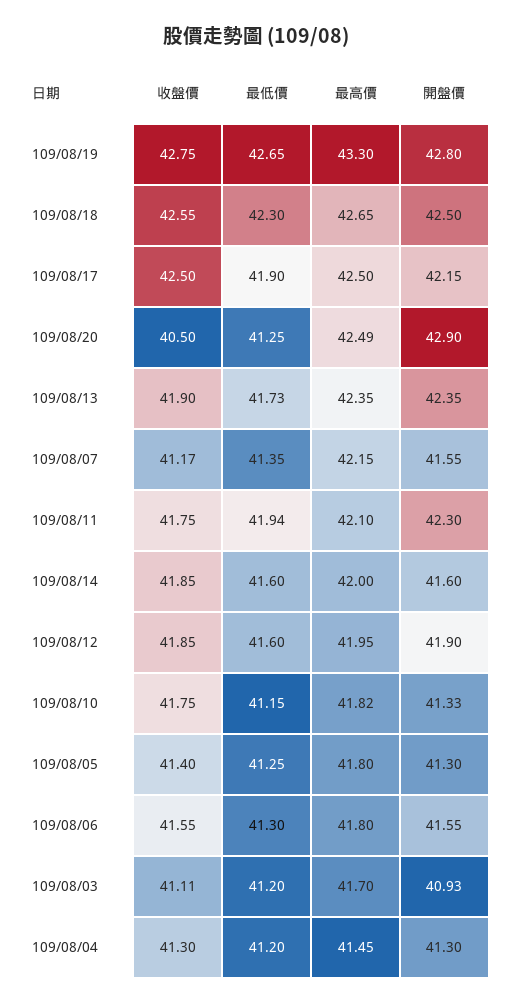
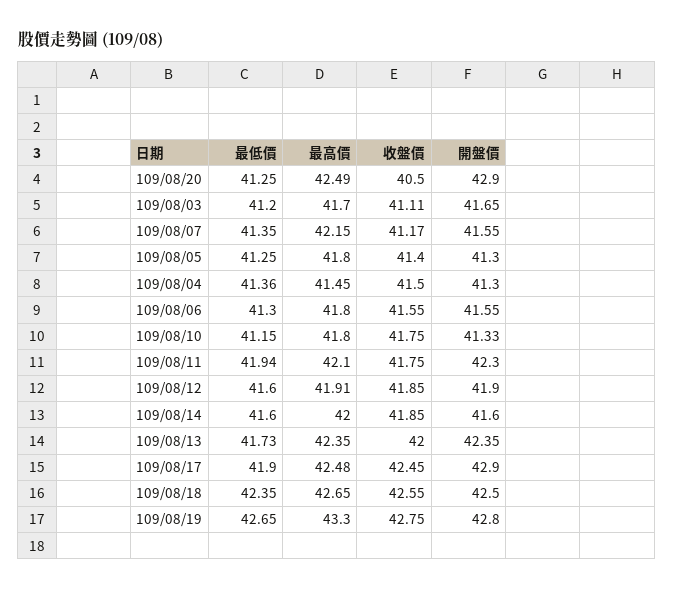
  {
    "收盤價": {
      "109/08/19": 42.75,
      "109/08/18": 42.55,
-     "109/08/17": 42.5,
+     "109/08/17": 42.45,
      "109/08/20": 40.5,
-     "109/08/13": 41.9,
+     "109/08/13": 42,
      "109/08/07": 41.17,
      "109/08/11": 41.75,
      "109/08/14": 41.85,
      "109/08/12": 41.85,
      "109/08/10": 41.75,
      "109/08/05": 41.4,
      "109/08/06": 41.55,
      "109/08/03": 41.11,
-     "109/08/04": 41.3
+     "109/08/04": 41.5
    },
    "最低價": {
      "109/08/19": 42.65,
-     "109/08/18": 42.3,
+     "109/08/18": 42.35,
      "109/08/17": 41.9,
      "109/08/20": 41.25,
      "109/08/13": 41.73,
      "109/08/07": 41.35,
      "109/08/11": 41.94,
      "109/08/14": 41.6,
      "109/08/12": 41.6,
      "109/08/10": 41.15,
      "109/08/05": 41.25,
      "109/08/06": 41.3,
      "109/08/03": 41.2,
-     "109/08/04": 41.2
+     "109/08/04": 41.36
    },
    "最高價": {
      "109/08/19": 43.3,
      "109/08/18": 42.65,
-     "109/08/17": 42.5,
+     "109/08/17": 42.48,
      "109/08/20": 42.49,
      "109/08/13": 42.35,
      "109/08/07": 42.15,
      "109/08/11": 42.1,
      "109/08/14": 42,
-     "109/08/12": 41.95,
+     "109/08/12": 41.91,
-     "109/08/10": 41.82,
+     "109/08/10": 41.8,
      "109/08/05": 41.8,
      "109/08/06": 41.8,
      "109/08/03": 41.7,
      "109/08/04": 41.45
    },
    "開盤價": {
      "109/08/19": 42.8,
      "109/08/18": 42.5,
-     "109/08/17": 42.15,
+     "109/08/17": 42.9,
      "109/08/20": 42.9,
      "109/08/13": 42.35,
      "109/08/07": 41.55,
      "109/08/11": 42.3,
      "109/08/14": 41.6,
      "109/08/12": 41.9,
      "109/08/10": 41.33,
      "109/08/05": 41.3,
      "109/08/06": 41.55,
-     "109/08/03": 40.93,
+     "109/08/03": 41.65,
      "109/08/04": 41.3
    }
  }

